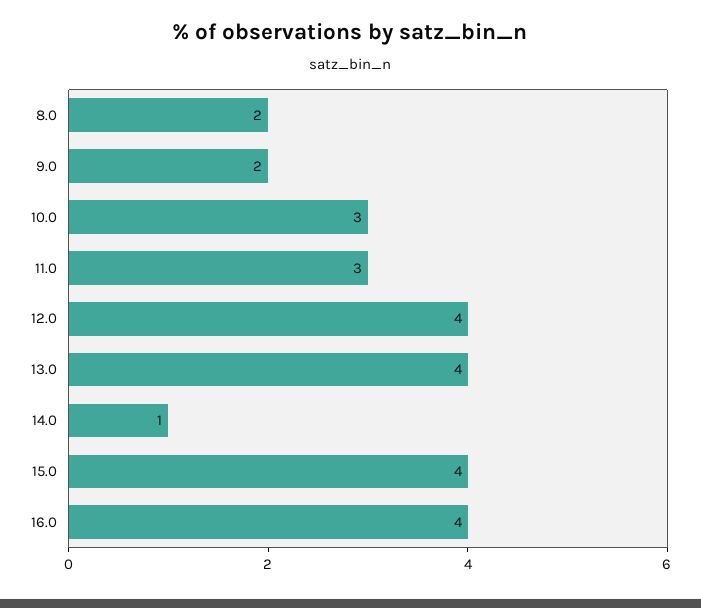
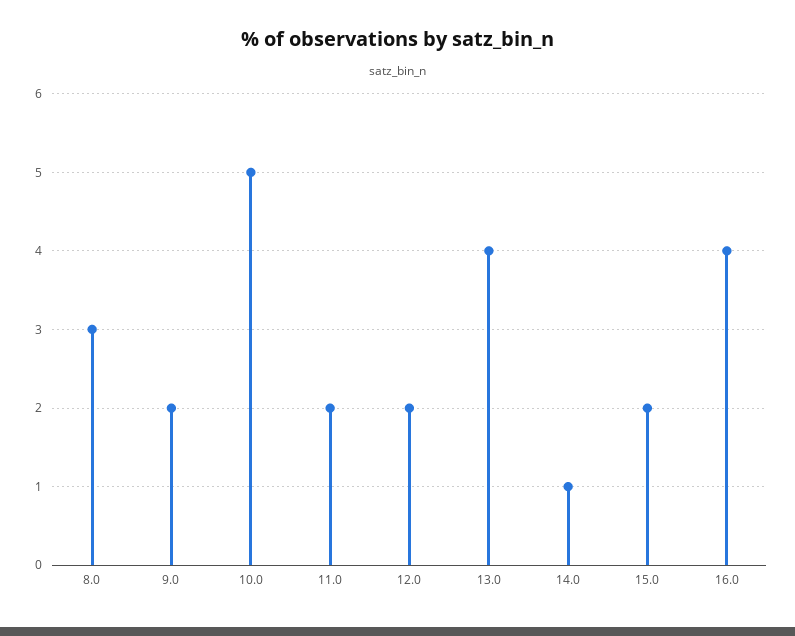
  {
-   "8.0": 2,
+   "8.0": 3,
    "9.0": 2,
-   "10.0": 3,
+   "10.0": 5,
-   "11.0": 3,
+   "11.0": 2,
-   "12.0": 4,
+   "12.0": 2,
    "13.0": 4,
    "14.0": 1,
-   "15.0": 4,
+   "15.0": 2,
    "16.0": 4
  }

